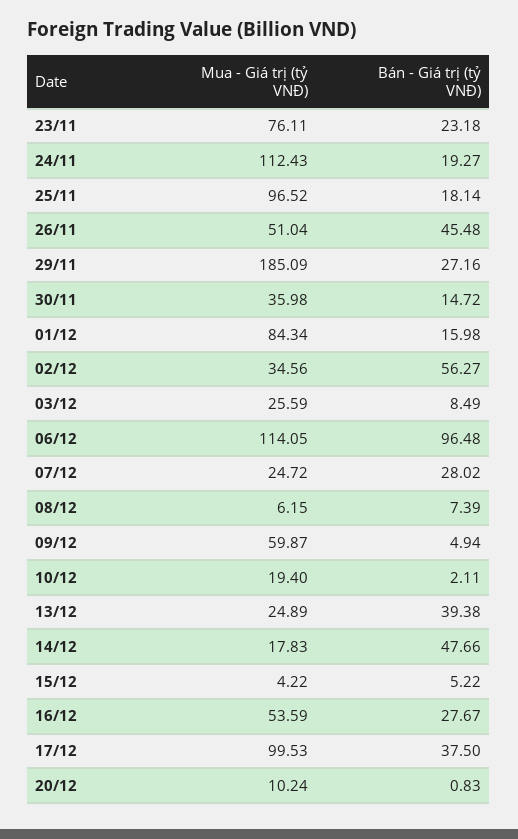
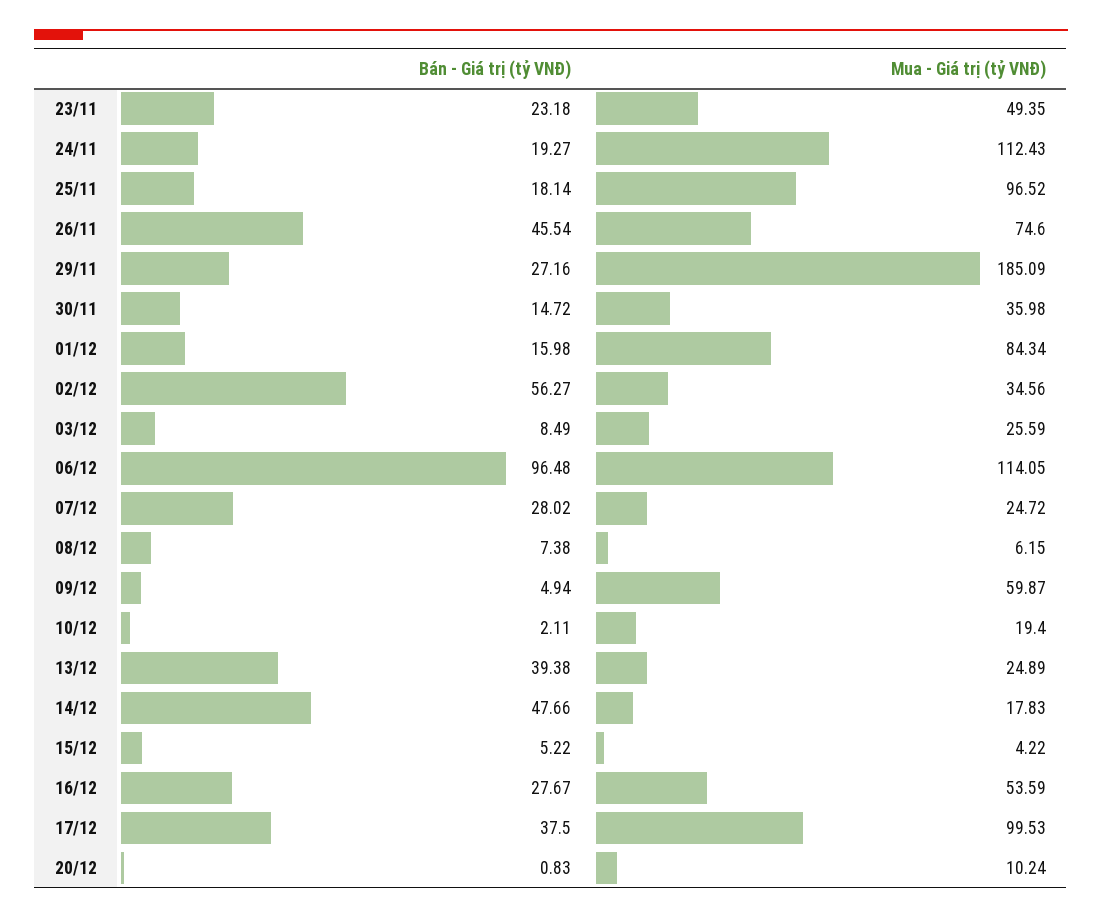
  {
    "Mua - Giá trị (tỷ VNĐ)": {
-     "23/11": 76.11,
+     "23/11": 49.35,
      "24/11": 112.43,
      "25/11": 96.52,
-     "26/11": 51.04,
+     "26/11": 74.6,
      "29/11": 185.09,
      "30/11": 35.98,
      "01/12": 84.34,
      "02/12": 34.56,
      "03/12": 25.59,
      "06/12": 114.05,
      "07/12": 24.72,
      "08/12": 6.15,
      "09/12": 59.87,
      "10/12": 19.4,
      "13/12": 24.89,
      "14/12": 17.83,
      "15/12": 4.22,
      "16/12": 53.59,
      "17/12": 99.53,
      "20/12": 10.24
    },
    "Bán - Giá trị (tỷ VNĐ)": {
      "23/11": 23.18,
      "24/11": 19.27,
      "25/11": 18.14,
-     "26/11": 45.48,
+     "26/11": 45.54,
      "29/11": 27.16,
      "30/11": 14.72,
      "01/12": 15.98,
      "02/12": 56.27,
      "03/12": 8.49,
      "06/12": 96.48,
      "07/12": 28.02,
-     "08/12": 7.39,
+     "08/12": 7.38,
      "09/12": 4.94,
      "10/12": 2.11,
      "13/12": 39.38,
      "14/12": 47.66,
      "15/12": 5.22,
      "16/12": 27.67,
      "17/12": 37.5,
      "20/12": 0.83
    }
  }

